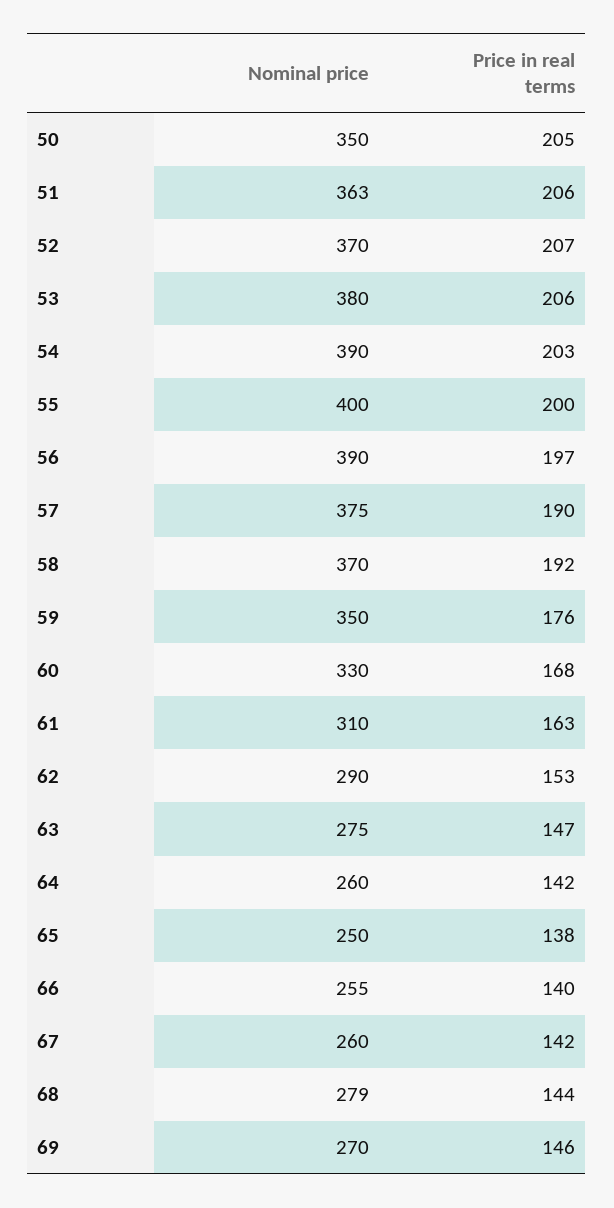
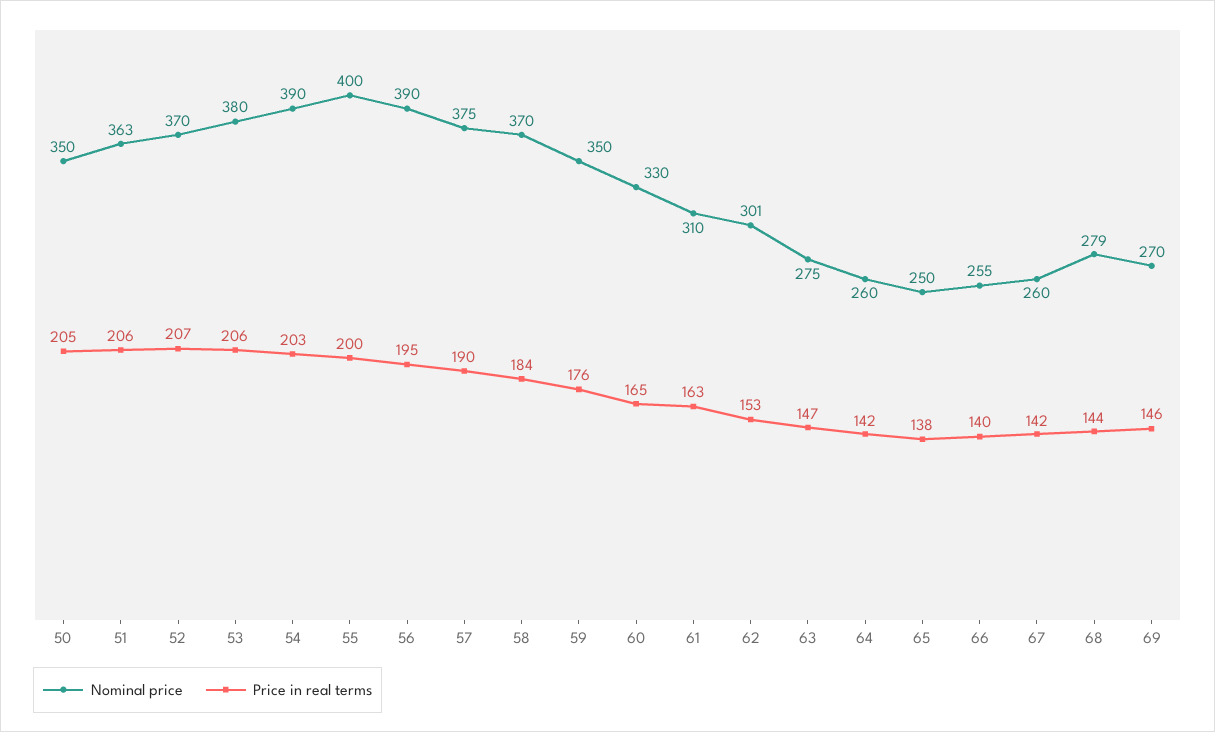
  {
    "Nominal price": {
      "50": 350,
      "51": 363,
      "52": 370,
      "53": 380,
      "54": 390,
      "55": 400,
      "56": 390,
      "57": 375,
      "58": 370,
      "59": 350,
      "60": 330,
      "61": 310,
-     "62": 290,
+     "62": 301,
      "63": 275,
      "64": 260,
      "65": 250,
      "66": 255,
      "67": 260,
      "68": 279,
      "69": 270
    },
    "Price in real terms": {
      "50": 205,
      "51": 206,
      "52": 207,
      "53": 206,
      "54": 203,
      "55": 200,
-     "56": 197,
+     "56": 195,
      "57": 190,
-     "58": 192,
+     "58": 184,
      "59": 176,
-     "60": 168,
+     "60": 165,
      "61": 163,
      "62": 153,
      "63": 147,
      "64": 142,
      "65": 138,
      "66": 140,
      "67": 142,
      "68": 144,
      "69": 146
    }
  }

